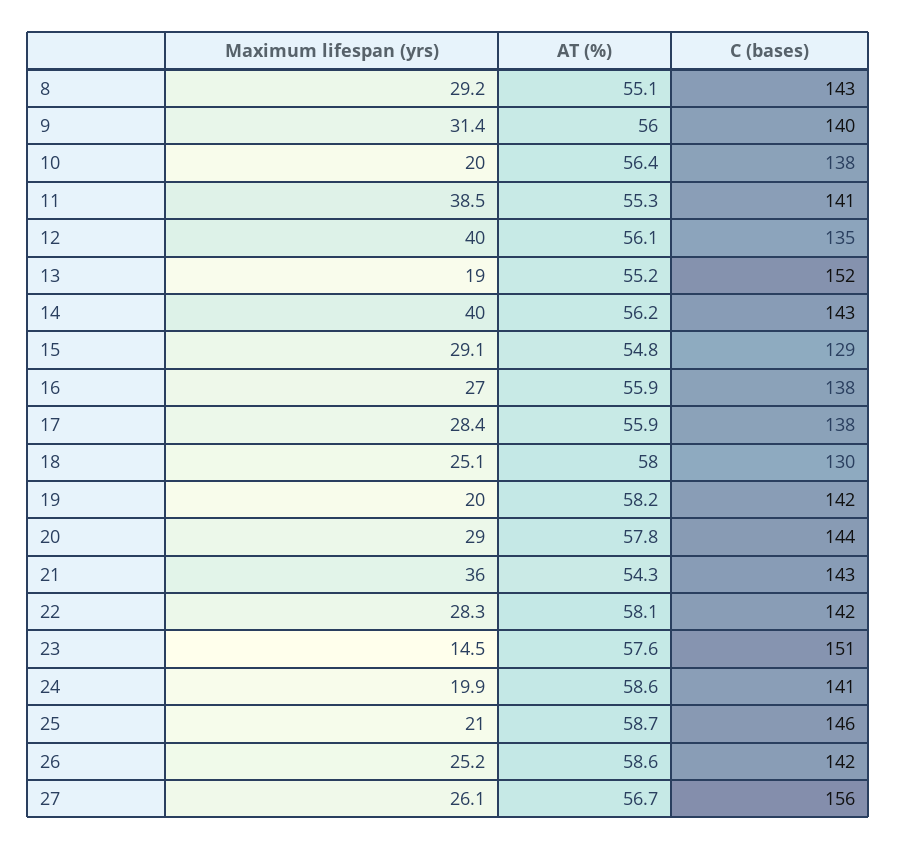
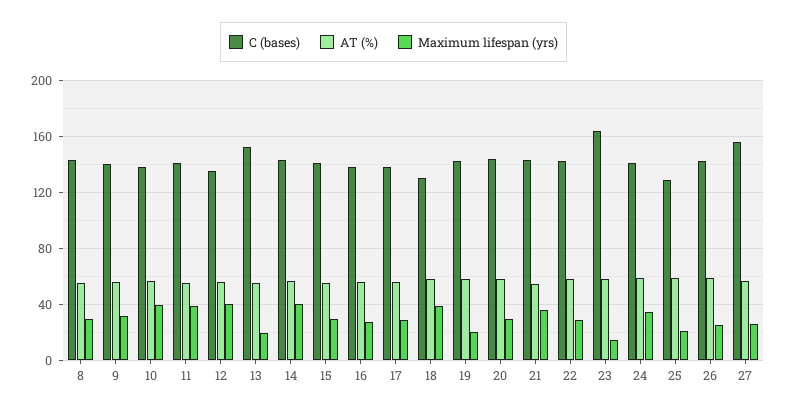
  {
    "Maximum lifespan (yrs)": {
      "8": 29.2,
      "9": 31.4,
-     "10": 20,
+     "10": 40,
      "11": 38.5,
      "12": 40,
      "13": 19,
      "14": 40,
      "15": 29.1,
      "16": 27,
      "17": 28.4,
-     "18": 25.1,
+     "18": 40,
      "19": 20,
      "20": 29,
      "21": 36,
      "22": 28.3,
      "23": 14.5,
-     "24": 19.9,
+     "24": 35,
      "25": 21,
      "26": 25.2,
      "27": 26.1
    },
    "AT (%)": {
      "8": 55.1,
      "9": 56,
      "10": 56.4,
      "11": 55.3,
      "12": 56.1,
      "13": 55.2,
      "14": 56.2,
      "15": 54.8,
      "16": 55.9,
      "17": 55.9,
      "18": 58,
      "19": 58.2,
      "20": 57.8,
      "21": 54.3,
      "22": 58.1,
      "23": 57.6,
      "24": 58.6,
      "25": 58.7,
      "26": 58.6,
      "27": 56.7
    },
    "C (bases)": {
      "8": 143,
      "9": 140,
      "10": 138,
      "11": 141,
      "12": 135,
      "13": 152,
      "14": 143,
-     "15": 129,
+     "15": 140,
      "16": 138,
      "17": 138,
      "18": 130,
      "19": 142,
      "20": 144,
      "21": 143,
      "22": 142,
-     "23": 151,
+     "23": 165,
      "24": 141,
-     "25": 146,
+     "25": 130,
      "26": 142,
      "27": 156
    }
  }

